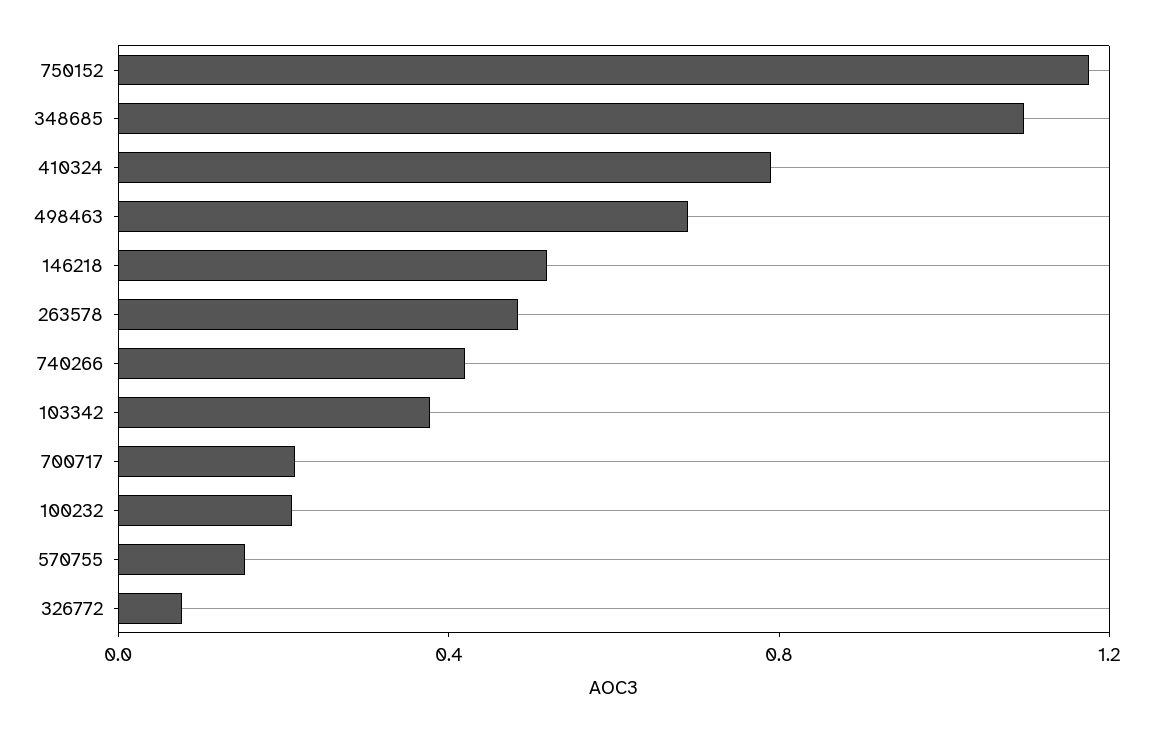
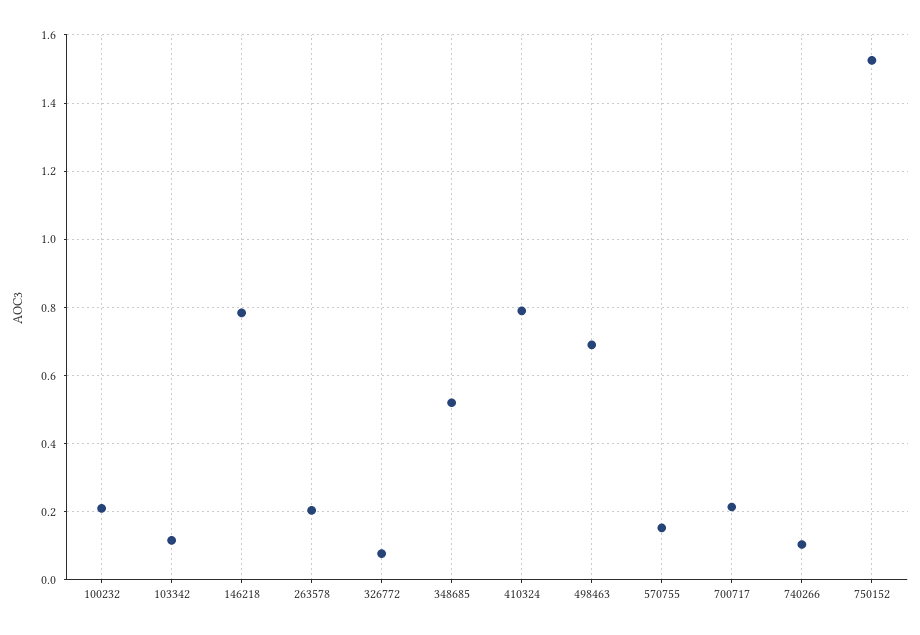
  {
-   "750152": 1.2,
+   "750152": 1.52,
-   "348685": 1.1,
+   "348685": 0.52,
    "410324": 0.8,
    "498463": 0.7,
-   "146218": 0.5,
+   "146218": 0.78,
-   "263578": 0.5,
+   "263578": 0.2,
-   "740266": 0.4,
+   "740266": 0.1,
-   "103342": 0.4,
+   "103342": 0.12,
    "700717": 0.22,
    "100232": 0.22,
    "570755": 0.16,
    "326772": 0.08
  }

